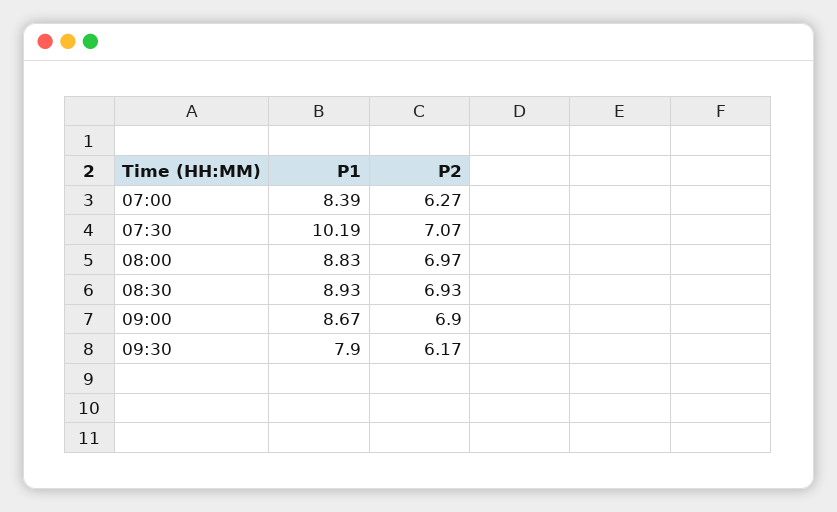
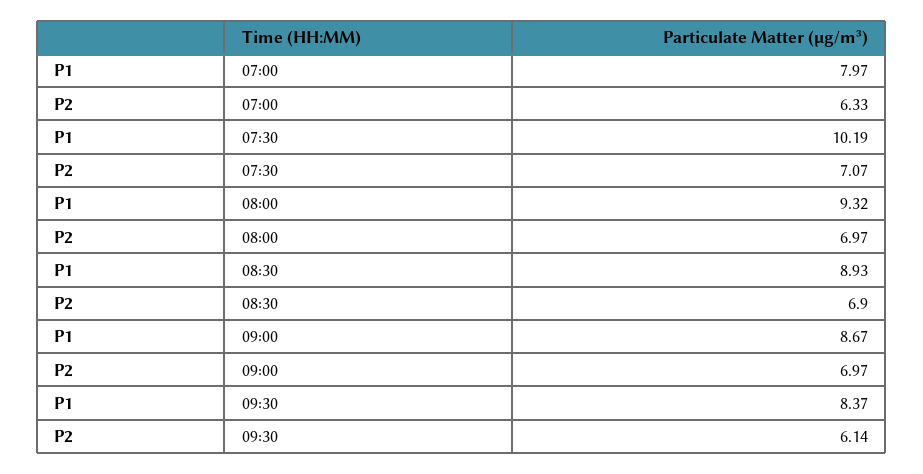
  {
    "P1": {
-     "07:00": 8.39,
+     "07:00": 7.97,
      "07:30": 10.19,
-     "08:00": 8.83,
+     "08:00": 9.32,
      "08:30": 8.93,
      "09:00": 8.67,
-     "09:30": 7.9
+     "09:30": 8.37
    },
    "P2": {
-     "07:00": 6.27,
+     "07:00": 6.33,
      "07:30": 7.07,
      "08:00": 6.97,
-     "08:30": 6.93,
+     "08:30": 6.9,
-     "09:00": 6.9,
+     "09:00": 6.97,
-     "09:30": 6.17
+     "09:30": 6.14
    }
  }

